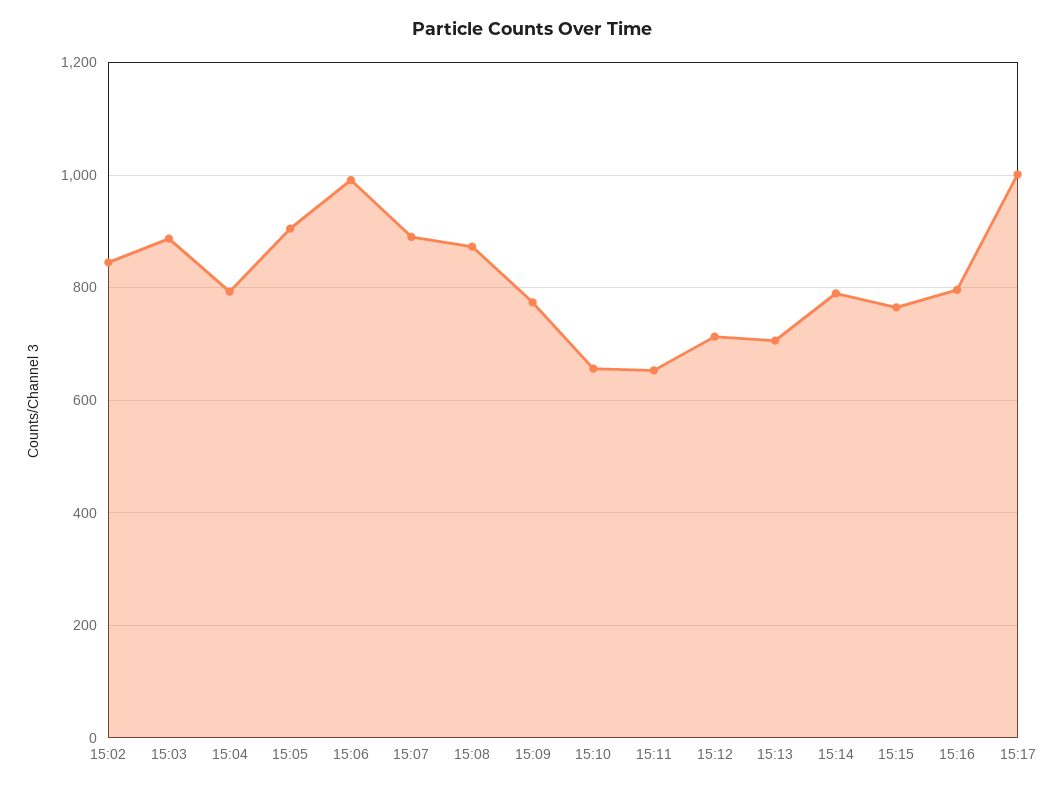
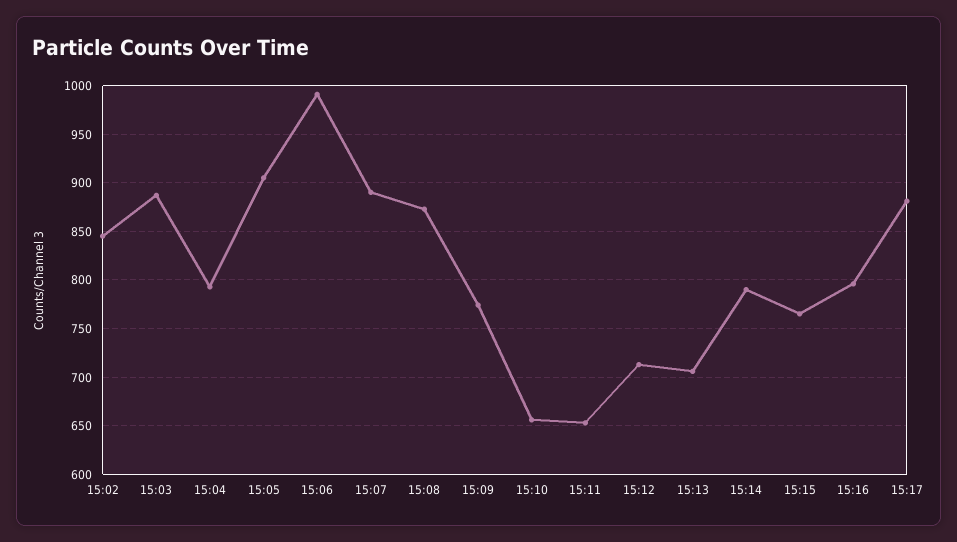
  {
    "15:02": 850,
    "15:03": 890,
    "15:04": 790,
    "15:05": 910,
    "15:06": 990,
    "15:07": 890,
    "15:08": 870,
    "15:09": 770,
    "15:10": 660,
    "15:11": 650,
    "15:12": 710,
    "15:13": 710,
    "15:14": 790,
    "15:15": 770,
    "15:16": 800,
-   "15:17": 1000
+   "15:17": 880
  }

